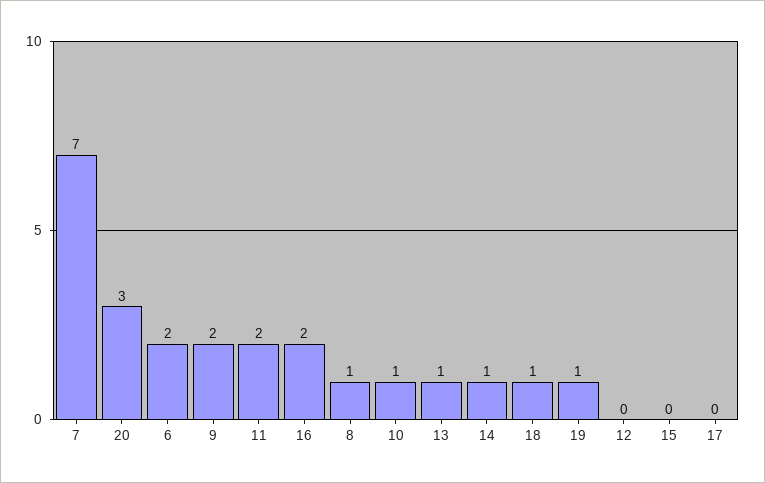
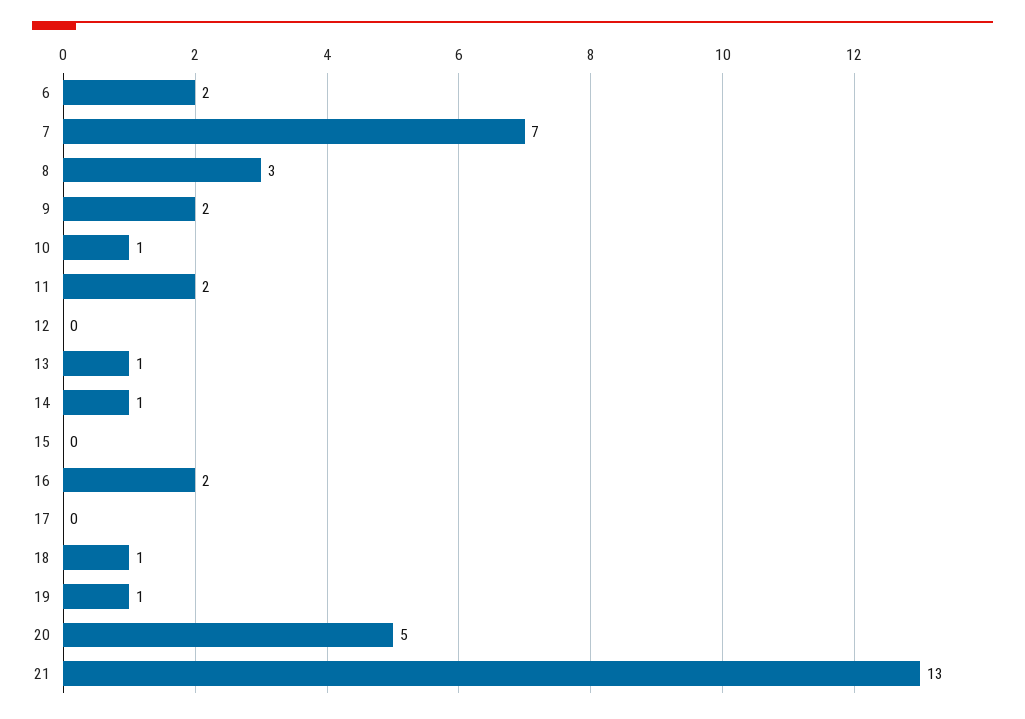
  {
    "7": 7,
-   "20": 3,
+   "20": 5,
    "6": 2,
    "9": 2,
    "11": 2,
    "16": 2,
-   "8": 1,
+   "8": 3,
    "10": 1,
    "13": 1,
    "14": 1,
    "18": 1,
    "19": 1,
    "12": 0,
    "15": 0,
-   "17": 0
+   "17": 0,
+   "21": 13
  }

